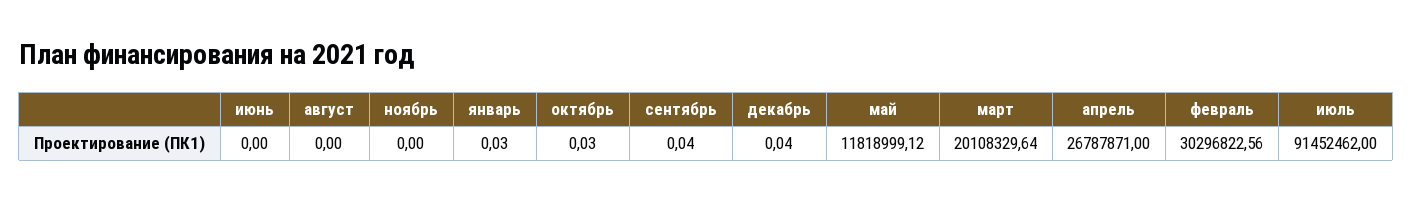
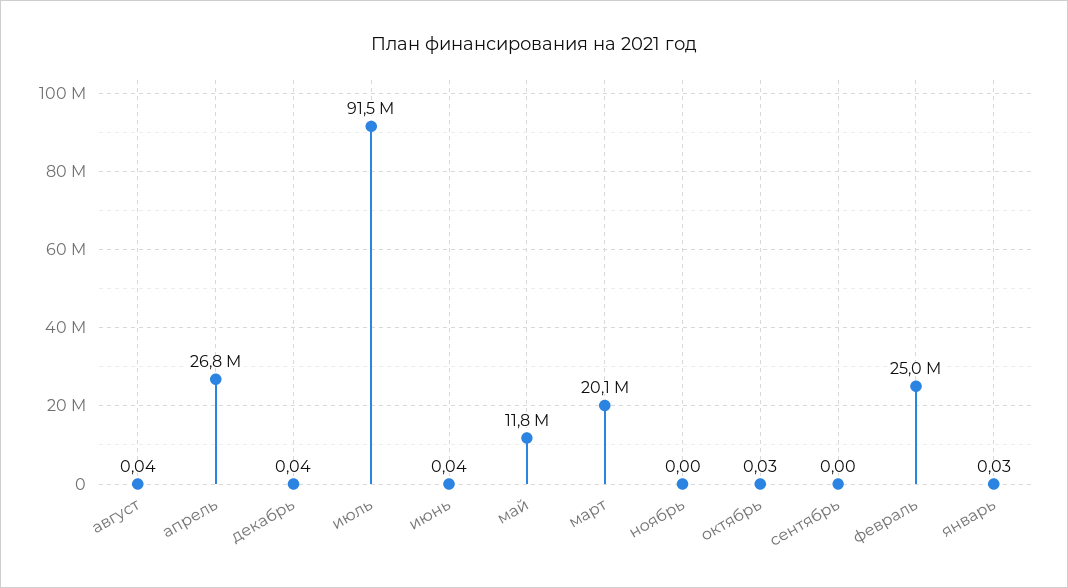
  {
-   "июнь": 0,
+   "июнь": 0.04,
-   "август": 0,
+   "август": 0.04,
    "ноябрь": 0,
    "январь": 0.03,
    "октябрь": 0.03,
-   "сентябрь": 0.04,
+   "сентябрь": 0,
    "декабрь": 0.04,
    "май": 11818999.12,
    "март": 20108329.64,
    "апрель": 26787871,
-   "февраль": 30296822.56,
+   "февраль": 25000000,
    "июль": 91452462
  }

